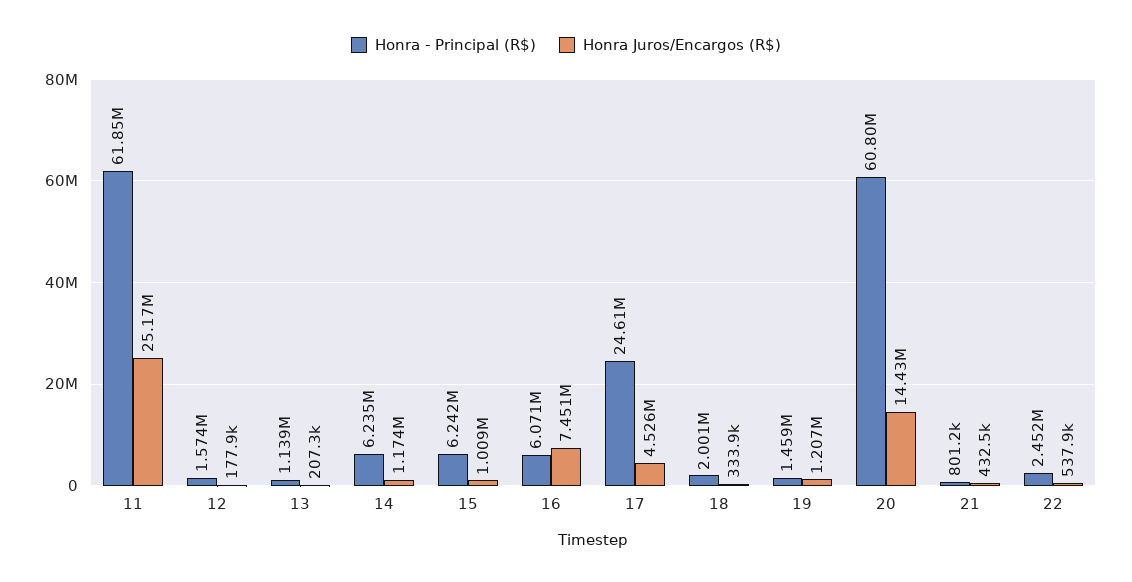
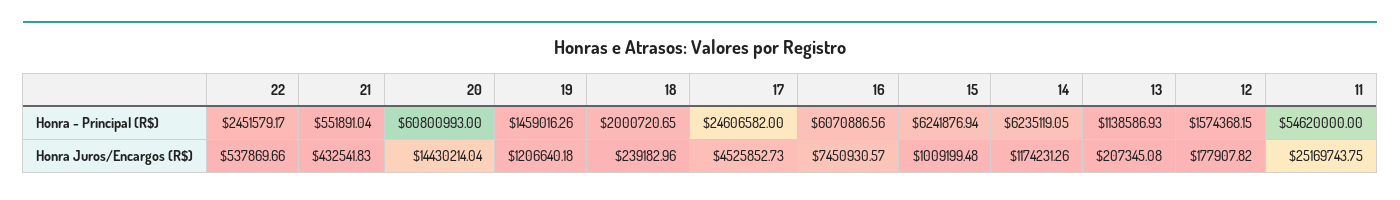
  {
    "Honra - Principal (R$)": {
-     "11": 61850000,
+     "11": 54620000,
      "12": 1574368.15,
      "13": 1138586.93,
      "14": 6235119.05,
      "15": 6241876.94,
      "16": 6070886.56,
      "17": 24606582,
      "18": 2000720.65,
      "19": 1459016.26,
      "20": 60800993,
-     "21": 801200,
+     "21": 551891.04,
      "22": 2451579.17
    },
    "Honra Juros/Encargos (R$)": {
      "11": 25169743.75,
      "12": 177907.82,
      "13": 207345.08,
      "14": 1174231.26,
      "15": 1009199.48,
      "16": 7450930.57,
      "17": 4525852.73,
-     "18": 333900,
+     "18": 239182.96,
      "19": 1206640.18,
      "20": 14430214.04,
      "21": 432541.83,
      "22": 537869.66
    }
  }

